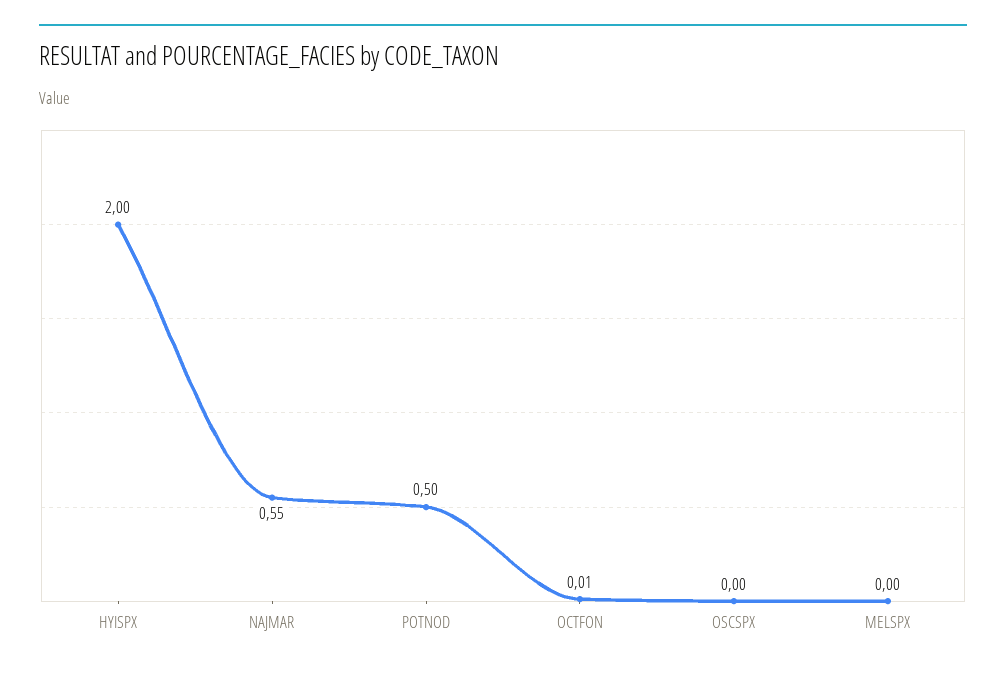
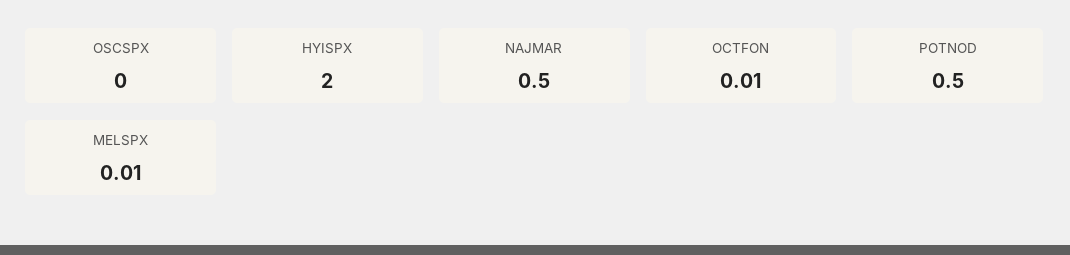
  {
    "HYISPX": 2,
-   "NAJMAR": 0.55,
+   "NAJMAR": 0.5,
    "POTNOD": 0.5,
    "OCTFON": 0.01,
    "OSCSPX": 0,
-   "MELSPX": 0
+   "MELSPX": 0.01
  }

